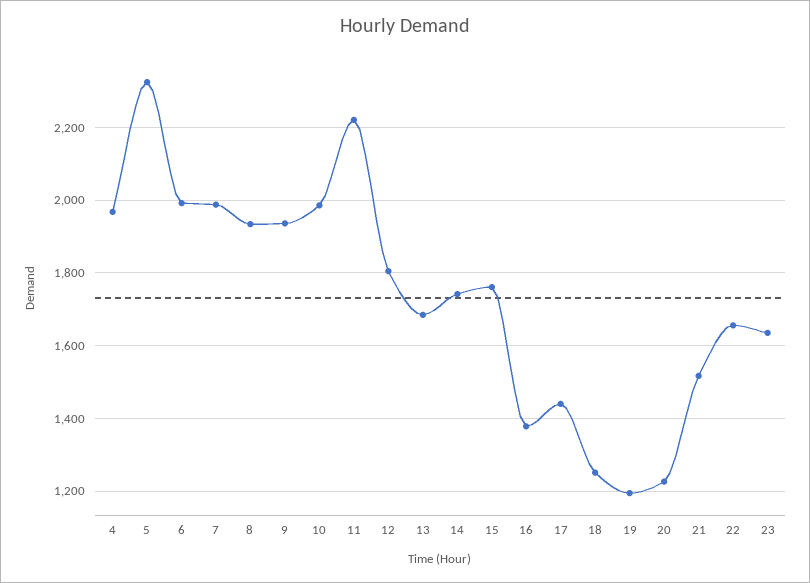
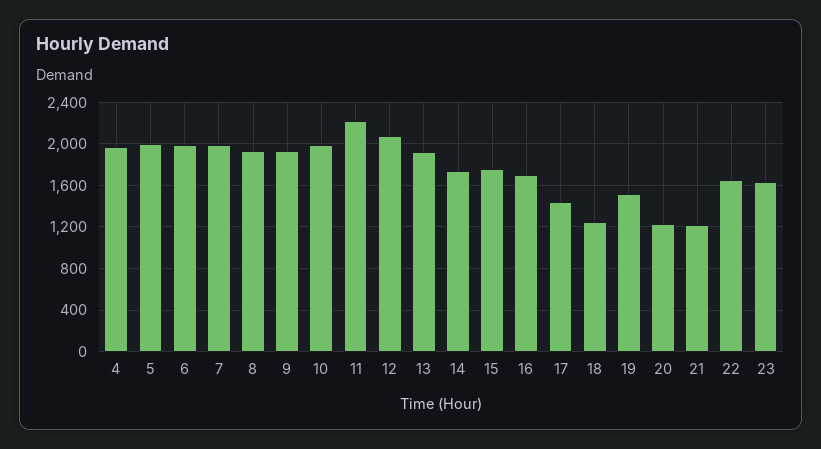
  {
    "4": 1960,
-   "5": 2320,
+   "5": 2000,
    "6": 2000,
    "7": 1980,
    "8": 1940,
    "9": 1940,
    "10": 1980,
    "11": 2220,
-   "12": 1800,
+   "12": 2100,
-   "13": 1680,
+   "13": 1900,
    "14": 1740,
    "15": 1760,
-   "16": 1380,
+   "16": 1700,
    "17": 1440,
    "18": 1260,
-   "19": 1200,
+   "19": 1500,
    "20": 1220,
-   "21": 1520,
+   "21": 1200,
    "22": 1660,
    "23": 1640
  }

